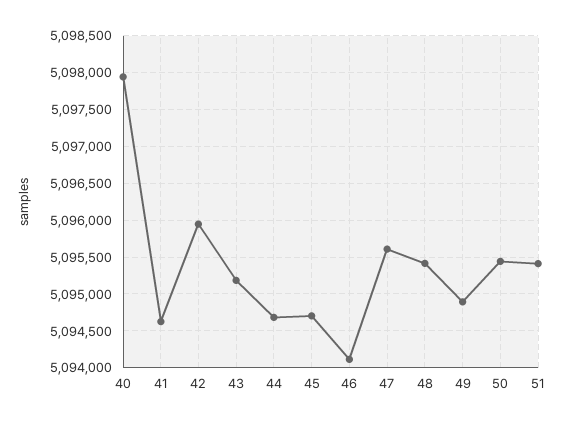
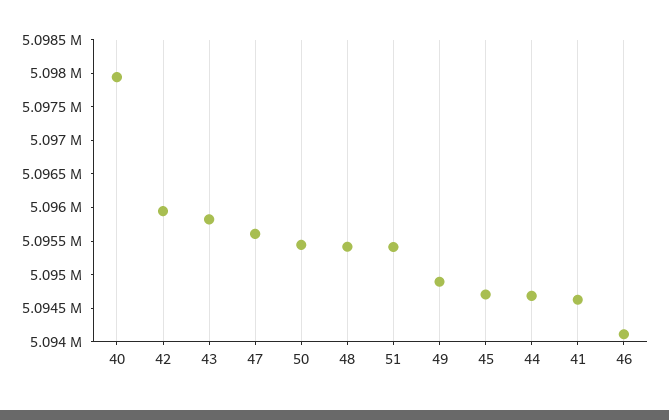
  {
    "40": 5097900,
    "41": 5094600,
    "42": 5095900,
-   "43": 5095200,
+   "43": 5095750,
    "44": 5094700,
    "45": 5094700,
    "46": 5094100,
    "47": 5095600,
    "48": 5095400,
    "49": 5094900,
    "50": 5095400,
    "51": 5095400
  }

